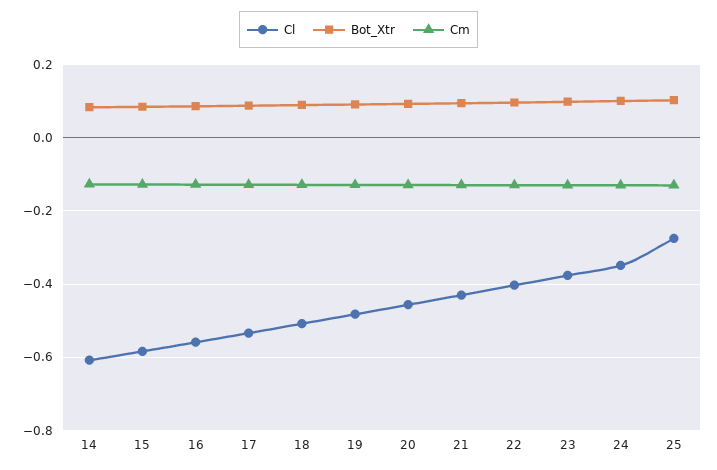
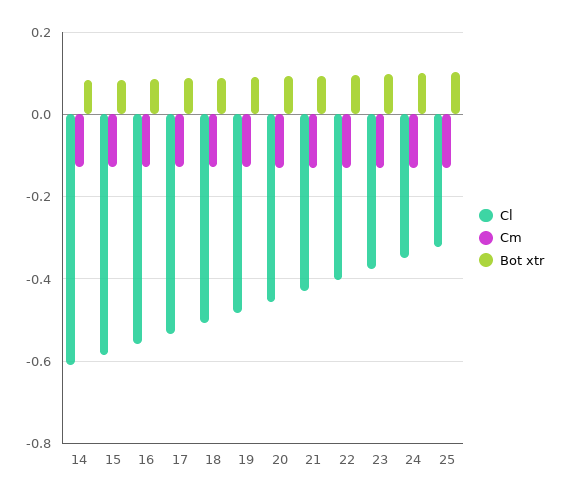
  {
    "Cl": {
      "14": -0.6,
      "15": -0.58,
      "16": -0.56,
      "17": -0.54,
      "18": -0.5,
      "19": -0.48,
      "20": -0.46,
      "21": -0.44,
      "22": -0.4,
      "23": -0.38,
      "24": -0.34,
-     "25": -0.28
+     "25": -0.32
    },
    "Bot_Xtr": {
      "14": 0.08,
      "15": 0.08,
      "16": 0.08,
      "17": 0.08,
      "18": 0.08,
      "19": 0.1,
      "20": 0.1,
      "21": 0.1,
      "22": 0.1,
      "23": 0.1,
      "24": 0.1,
      "25": 0.1
    },
    "Cm": {
      "14": -0.12,
      "15": -0.12,
      "16": -0.12,
      "17": -0.12,
      "18": -0.12,
      "19": -0.12,
      "20": -0.12,
      "21": -0.12,
      "22": -0.12,
      "23": -0.12,
      "24": -0.14,
      "25": -0.14
    }
  }

